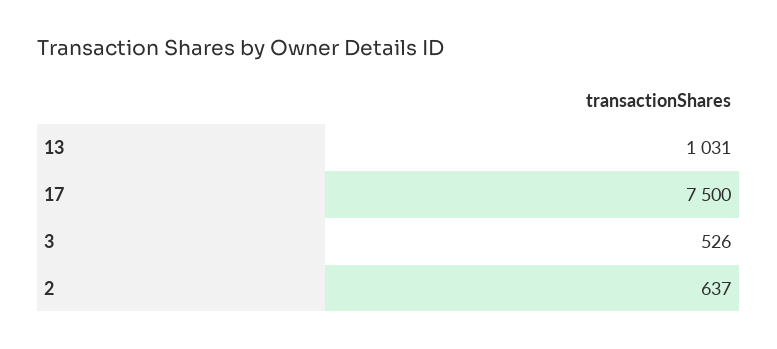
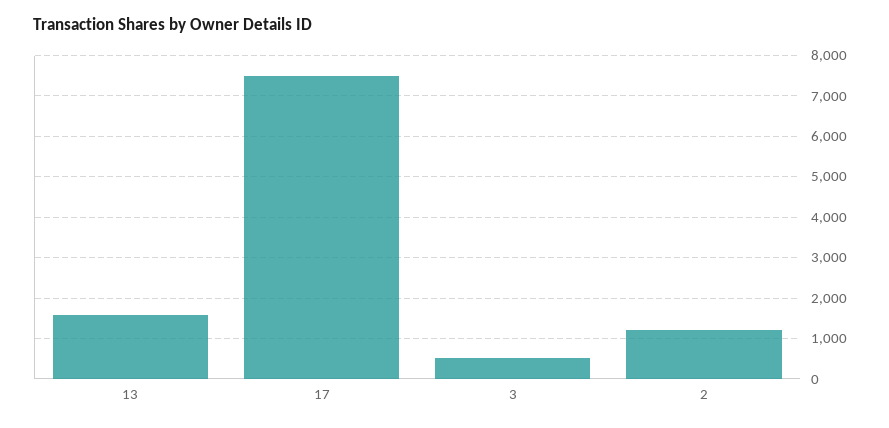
  {
-   "13": 1031,
+   "13": 1600,
    "17": 7500,
    "3": 526,
-   "2": 637
+   "2": 1200
  }

